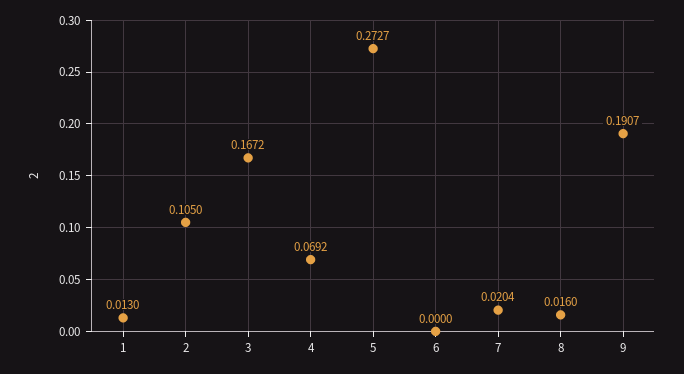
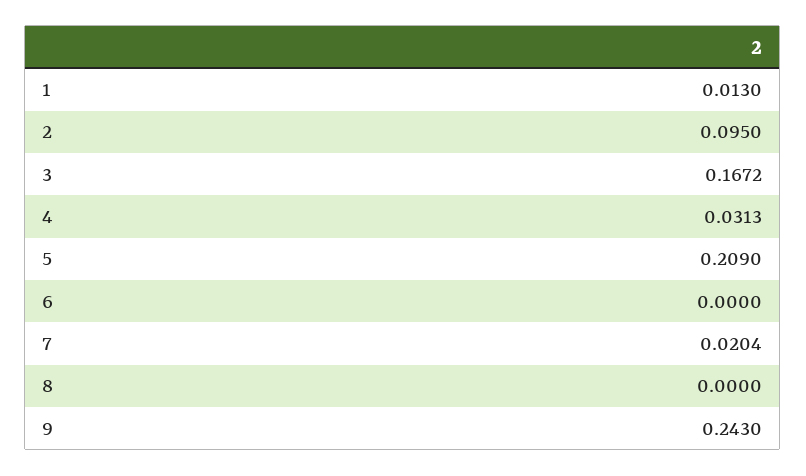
  {
    "1": 0.013,
-   "2": 0.105,
+   "2": 0.095,
    "3": 0.1672,
-   "4": 0.0692,
+   "4": 0.0313,
-   "5": 0.2727,
+   "5": 0.209,
    "6": 0,
    "7": 0.0204,
-   "8": 0.016,
+   "8": 0,
-   "9": 0.1907
+   "9": 0.243
  }

